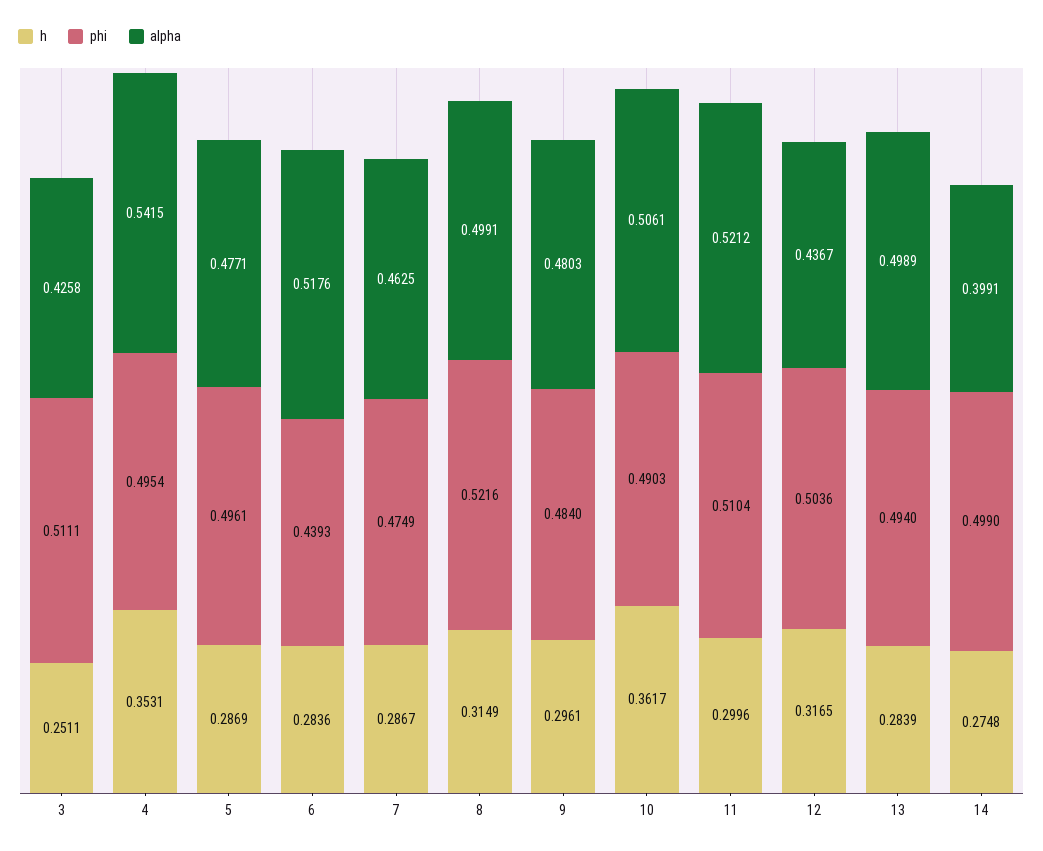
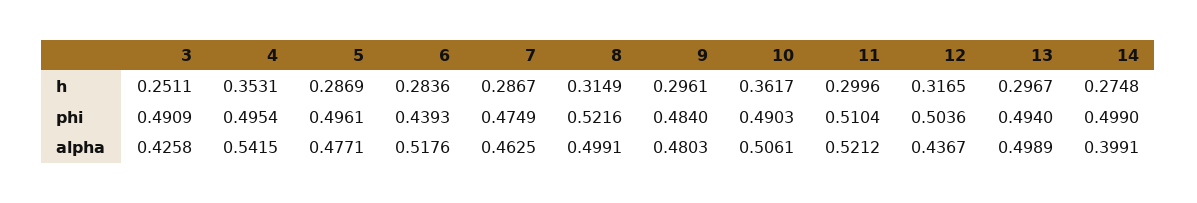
  {
    "h": {
      "3": 0.2511,
      "4": 0.3531,
      "5": 0.2869,
      "6": 0.2836,
      "7": 0.2867,
      "8": 0.3149,
      "9": 0.2961,
      "10": 0.3617,
      "11": 0.2996,
      "12": 0.3165,
-     "13": 0.2839,
+     "13": 0.2967,
      "14": 0.2748
    },
    "phi": {
-     "3": 0.5111,
+     "3": 0.4909,
      "4": 0.4954,
      "5": 0.4961,
      "6": 0.4393,
      "7": 0.4749,
      "8": 0.5216,
      "9": 0.484,
      "10": 0.4903,
      "11": 0.5104,
      "12": 0.5036,
      "13": 0.494,
      "14": 0.499
    },
    "alpha": {
      "3": 0.4258,
      "4": 0.5415,
      "5": 0.4771,
      "6": 0.5176,
      "7": 0.4625,
      "8": 0.4991,
      "9": 0.4803,
      "10": 0.5061,
      "11": 0.5212,
      "12": 0.4367,
      "13": 0.4989,
      "14": 0.3991
    }
  }

